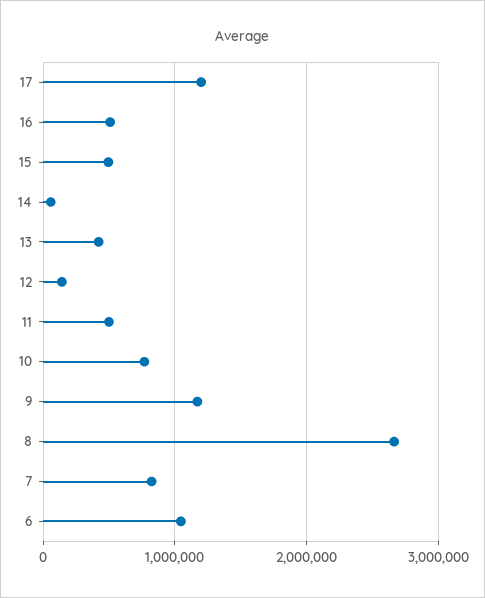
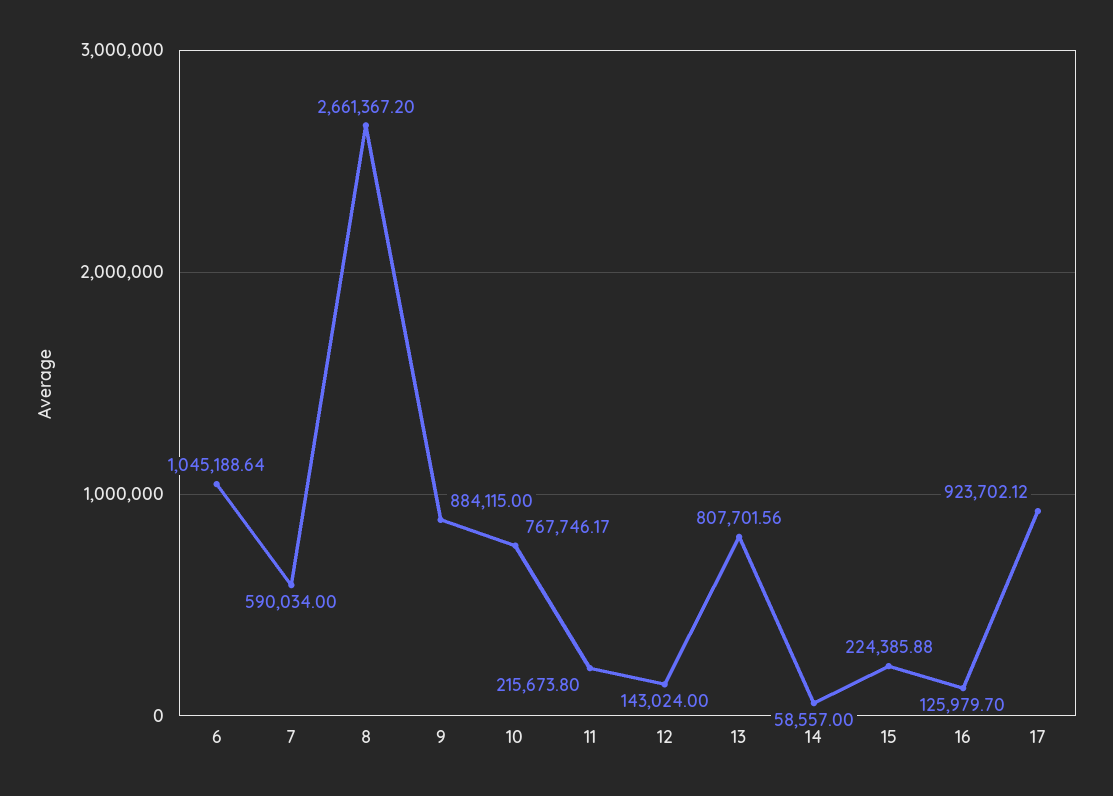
  {
-   "17": 1200000,
+   "17": 923702.12,
-   "16": 500000,
+   "16": 125979.7,
-   "15": 500000,
+   "15": 224385.88,
    "14": 58557,
-   "13": 400000,
+   "13": 807701.56,
    "12": 143024,
-   "11": 500000,
+   "11": 215673.8,
    "10": 767746.17,
-   "9": 1200000,
+   "9": 884115,
    "8": 2661367.2,
-   "7": 800000,
+   "7": 590034,
    "6": 1045188.64
  }

